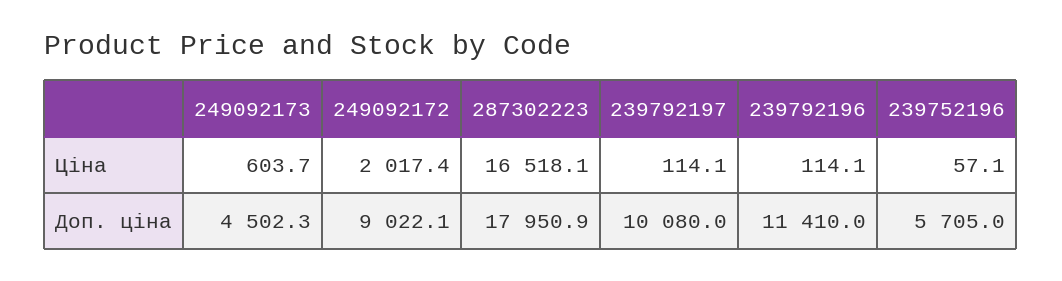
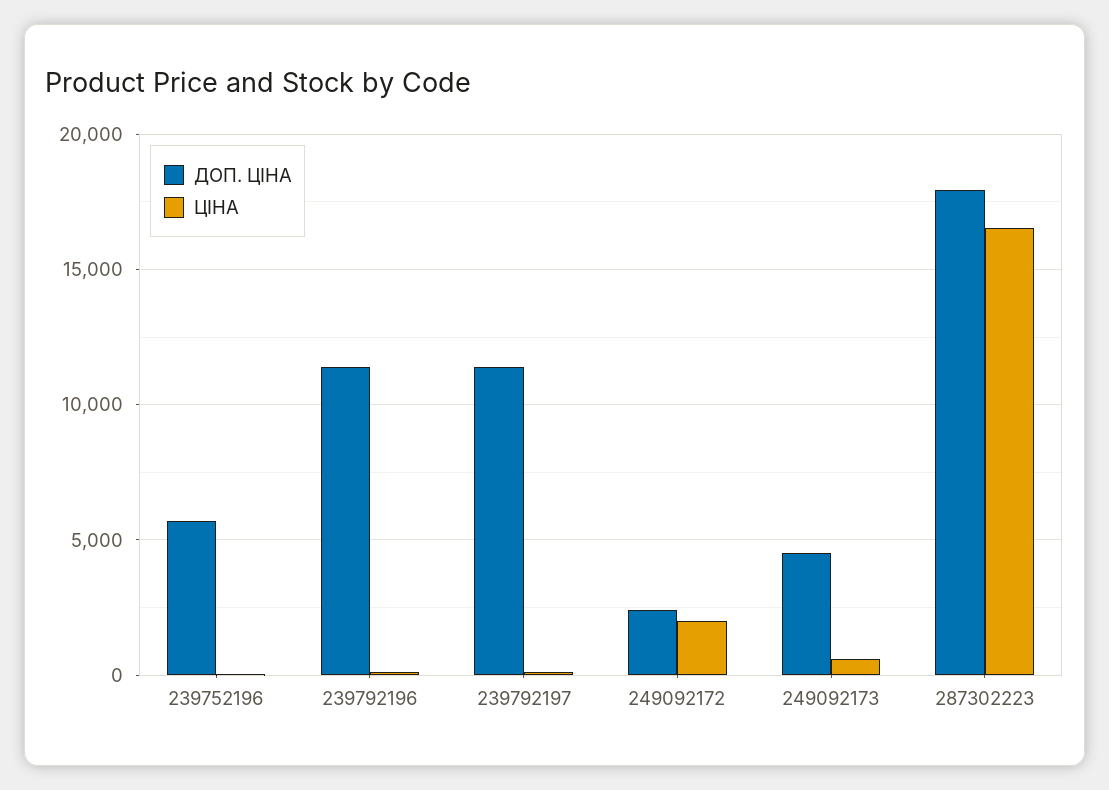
  {
    "Ціна": {
      "249092173": 603.7,
      "249092172": 2017.4,
      "287302223": 16518.1,
      "239792197": 114.1,
      "239792196": 114.1,
      "239752196": 57.1
    },
    "Доп. ціна": {
      "249092173": 4502.3,
-     "249092172": 9022.1,
+     "249092172": 2500,
      "287302223": 17950.9,
-     "239792197": 10080,
+     "239792197": 11500,
      "239792196": 11410,
      "239752196": 5705
    }
  }

